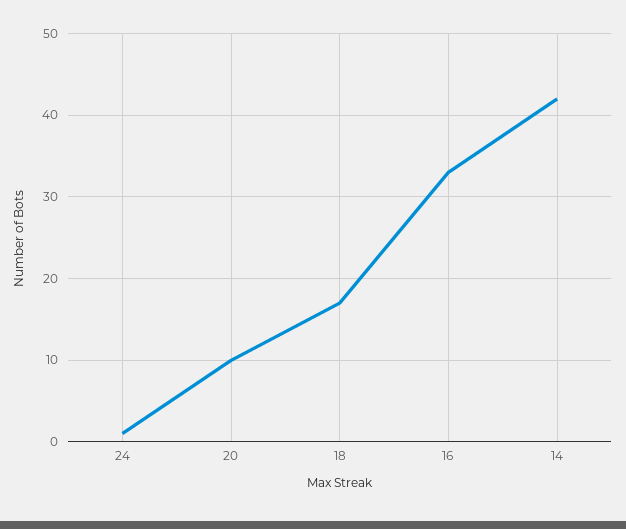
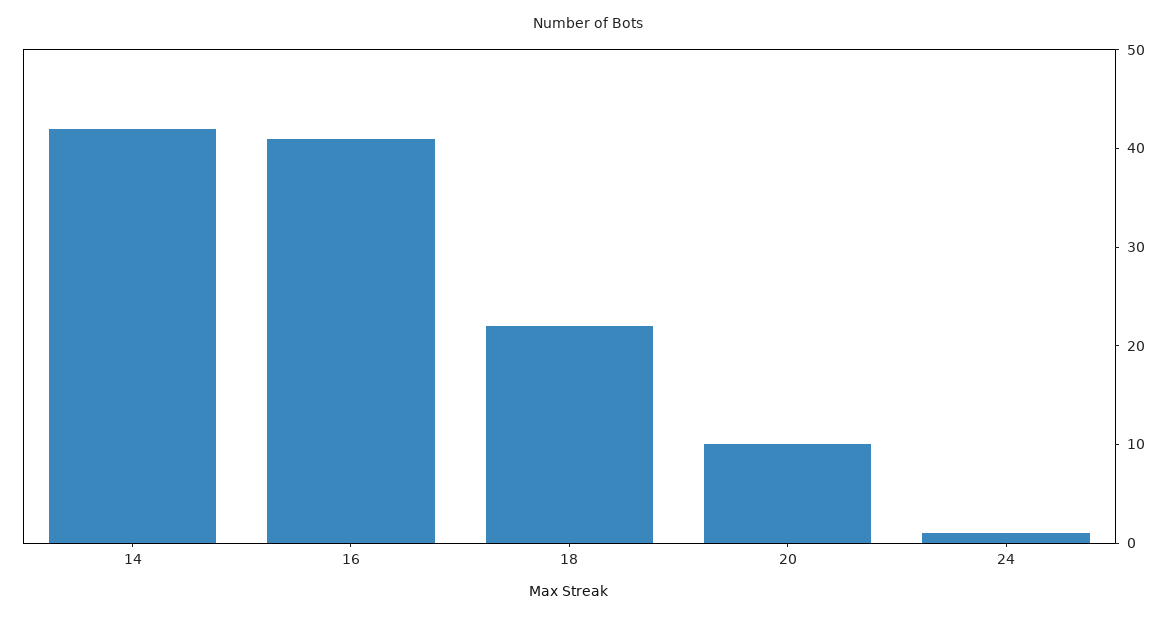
  {
    "24": 1,
    "20": 10,
-   "18": 17,
+   "18": 22,
-   "16": 33,
+   "16": 41,
    "14": 42
  }

